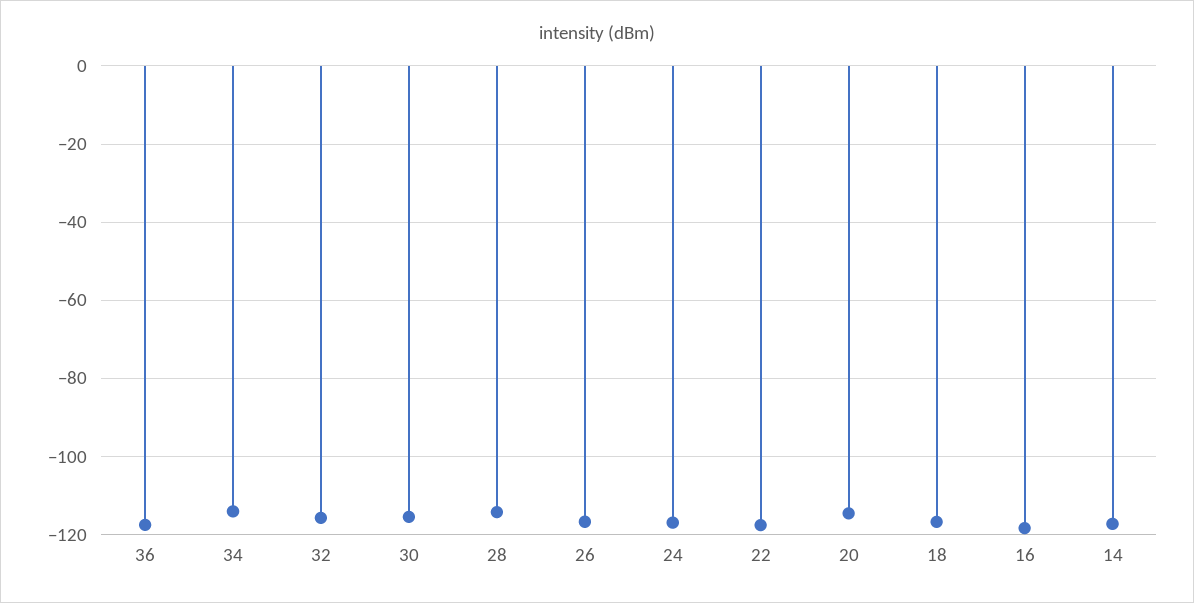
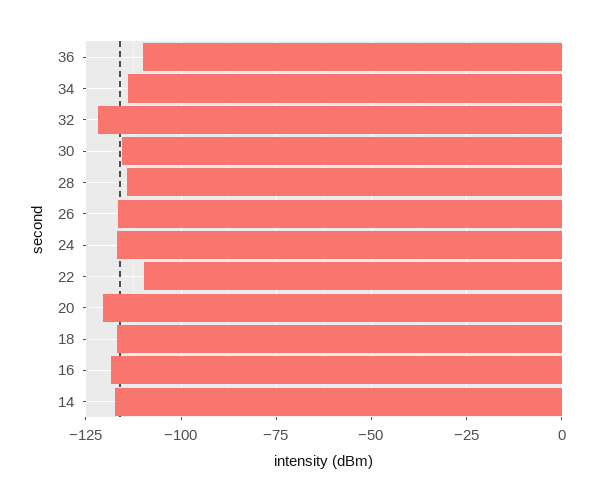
  {
-   "36": -118,
+   "36": -110,
    "34": -114,
-   "32": -116,
+   "32": -122.5,
    "30": -116,
    "28": -114,
    "26": -116,
    "24": -116,
-   "22": -118,
+   "22": -110,
-   "20": -114,
+   "20": -120,
    "18": -116,
    "16": -118,
    "14": -118
  }

